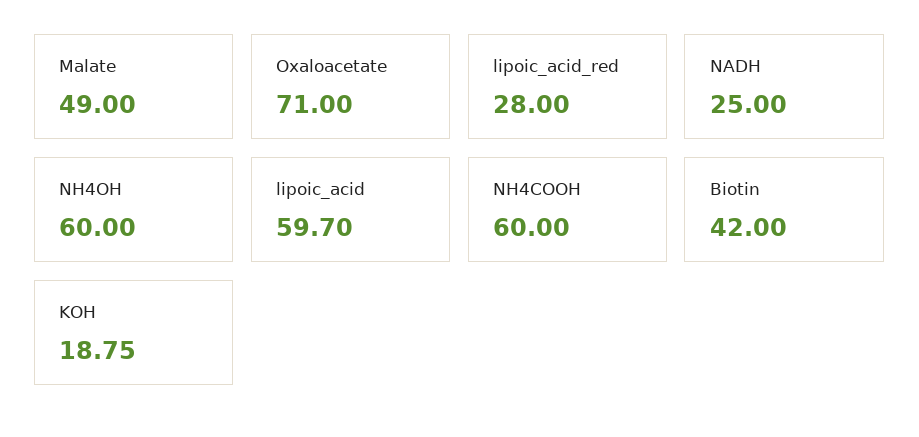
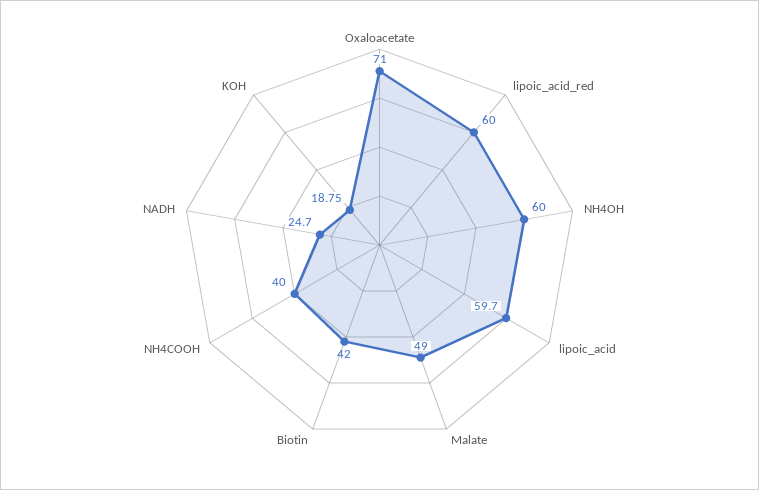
  {
    "Malate": 49,
    "Oxaloacetate": 71,
-   "lipoic_acid_red": 28,
+   "lipoic_acid_red": 60,
-   "NADH": 25,
+   "NADH": 24.7,
    "NH4OH": 60,
    "lipoic_acid": 59.7,
-   "NH4COOH": 60,
+   "NH4COOH": 40,
    "Biotin": 42,
    "KOH": 18.75
  }

